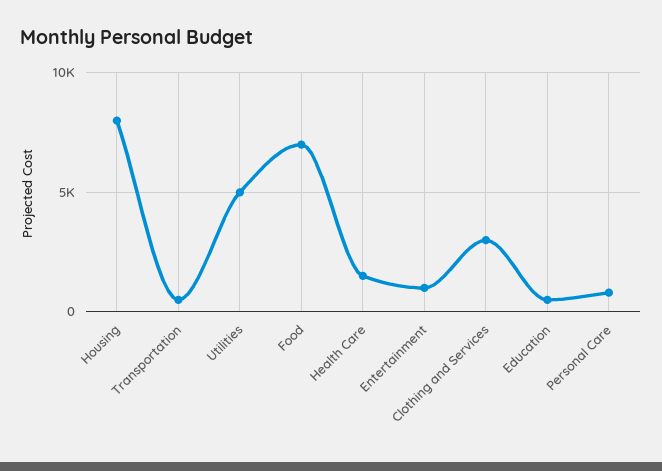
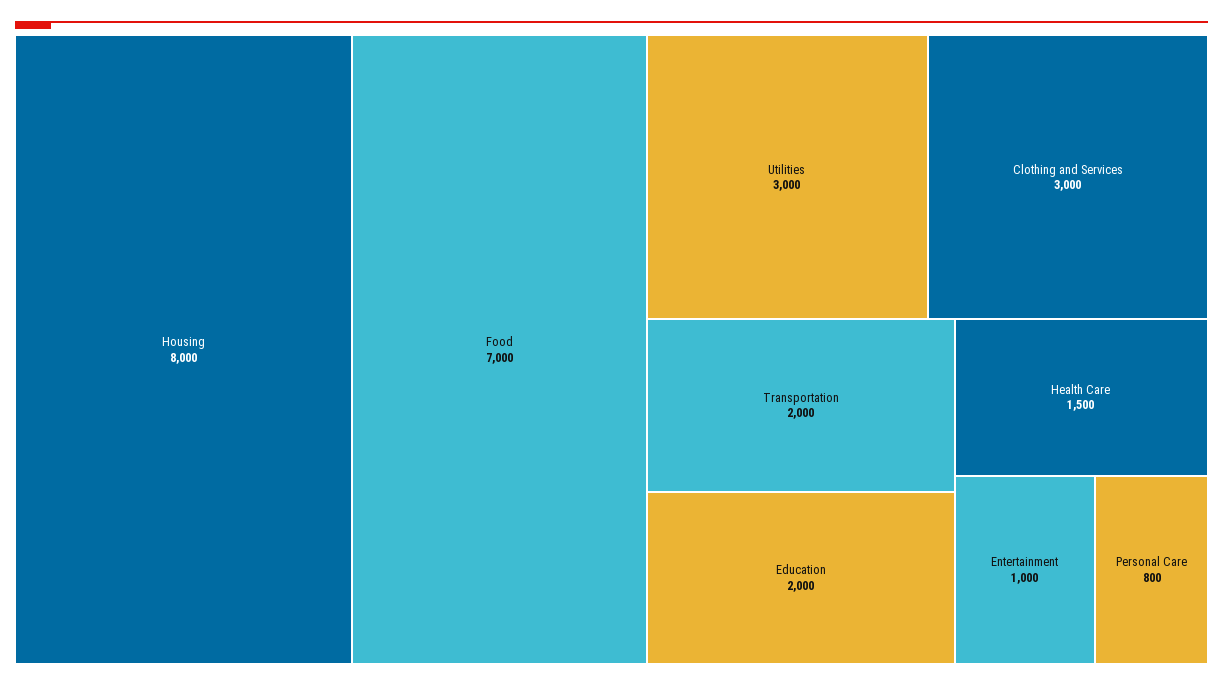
  {
    "Housing": 8000,
-   "Transportation": 500,
+   "Transportation": 2000,
-   "Utilities": 5000,
+   "Utilities": 3000,
    "Food": 7000,
    "Health Care": 1500,
    "Entertainment": 1000,
    "Clothing and Services": 3000,
-   "Education": 500,
+   "Education": 2000,
    "Personal Care": 800
  }

